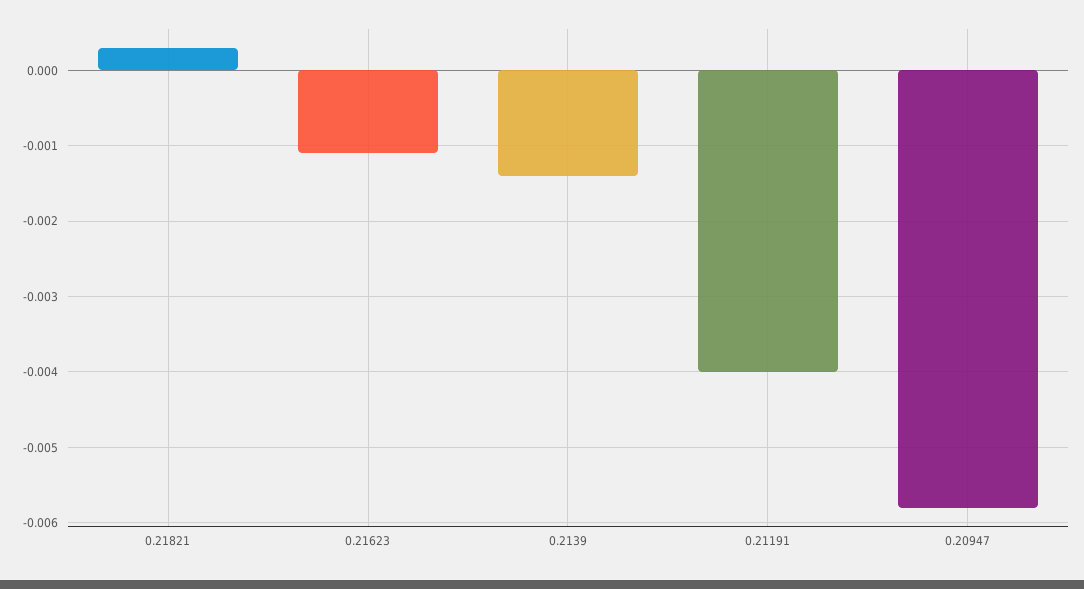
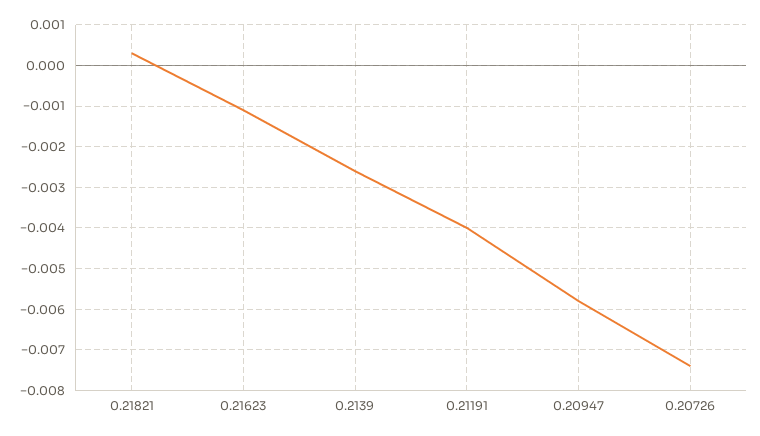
  {
    "0.21821": 0.0003,
    "0.21623": -0.0011,
-   "0.2139": -0.0014,
+   "0.2139": -0.0025,
    "0.21191": -0.004,
-   "0.20947": -0.0058
+   "0.20947": -0.0058,
+   "0.20726": -0.0075
  }

